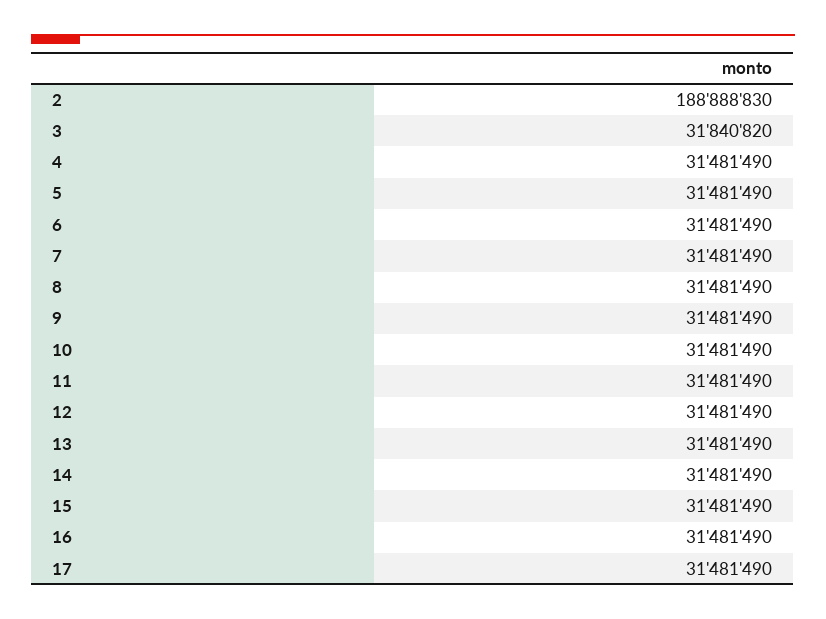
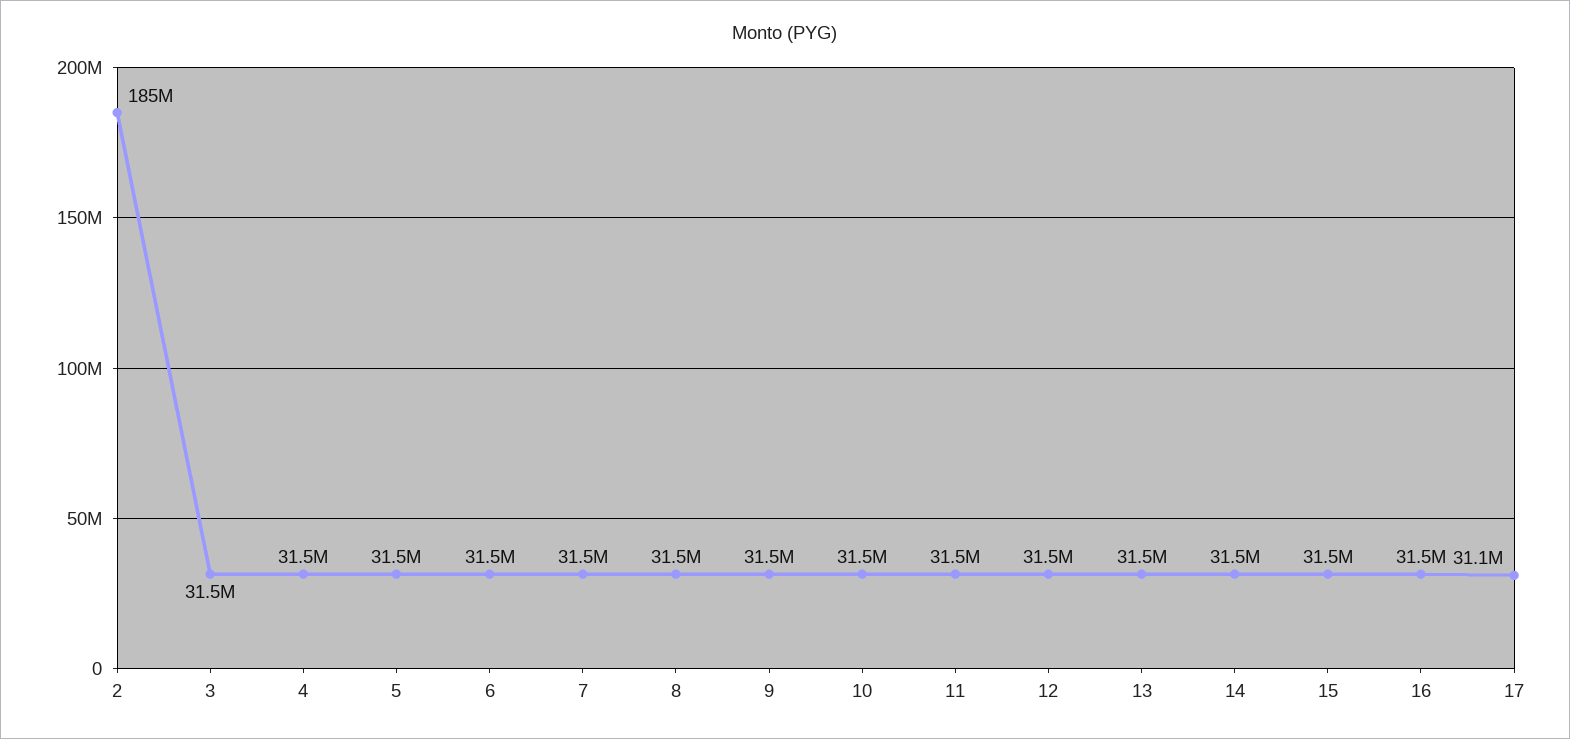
  {
-   "2": 188888830,
+   "2": 185000000,
-   "3": 31840820,
+   "3": 31500000,
    "4": 31481490,
    "5": 31481490,
    "6": 31481490,
    "7": 31481490,
    "8": 31481490,
    "9": 31481490,
    "10": 31481490,
    "11": 31481490,
    "12": 31481490,
    "13": 31481490,
    "14": 31481490,
    "15": 31481490,
    "16": 31481490,
-   "17": 31481490
+   "17": 31100000
  }

